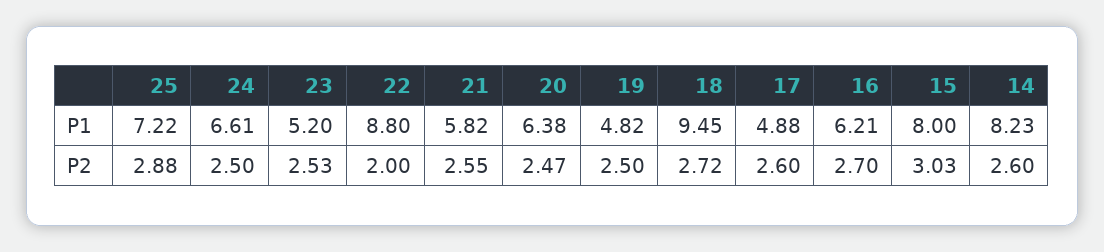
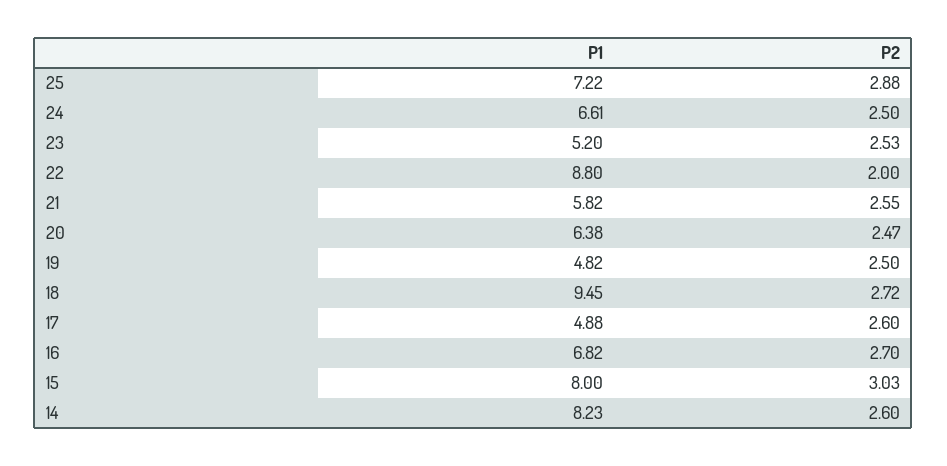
  {
    "25": {
      "P1": 7.22,
      "P2": 2.88
    },
    "24": {
      "P1": 6.61,
      "P2": 2.5
    },
    "23": {
      "P1": 5.2,
      "P2": 2.53
    },
    "22": {
      "P1": 8.8,
      "P2": 2
    },
    "21": {
      "P1": 5.82,
      "P2": 2.55
    },
    "20": {
      "P1": 6.38,
      "P2": 2.47
    },
    "19": {
      "P1": 4.82,
      "P2": 2.5
    },
    "18": {
      "P1": 9.45,
      "P2": 2.72
    },
    "17": {
      "P1": 4.88,
      "P2": 2.6
    },
    "16": {
-     "P1": 6.21,
+     "P1": 6.82,
      "P2": 2.7
    },
    "15": {
      "P1": 8,
      "P2": 3.03
    },
    "14": {
      "P1": 8.23,
      "P2": 2.6
    }
  }

